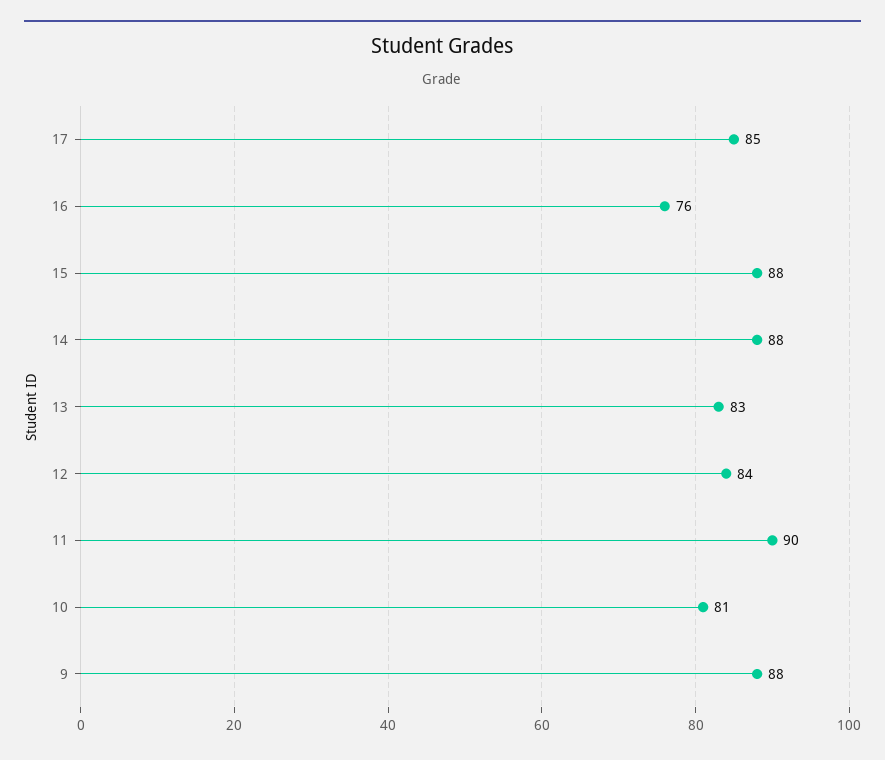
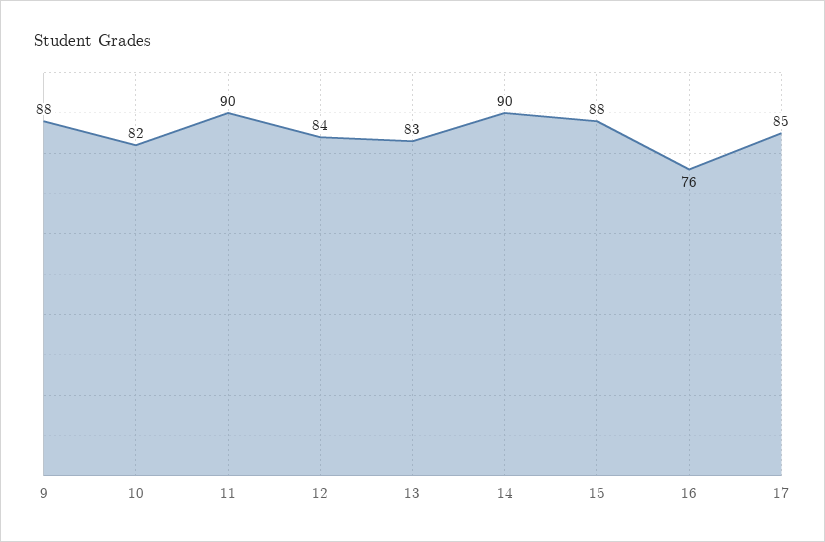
  {
    "17": 85,
    "16": 76,
    "15": 88,
-   "14": 88,
+   "14": 90,
    "13": 83,
    "12": 84,
    "11": 90,
-   "10": 81,
+   "10": 82,
    "9": 88
  }

